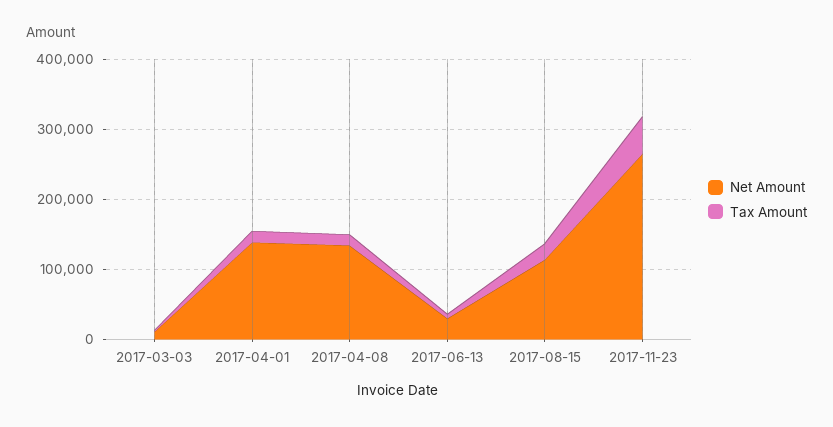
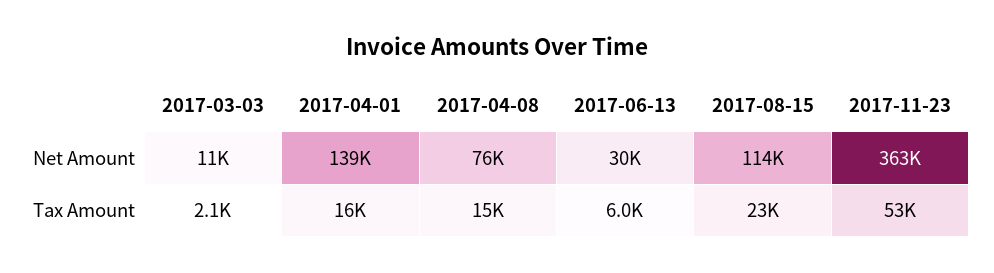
  {
    "Net Amount": {
      "2017-03-03": 11000,
      "2017-04-01": 139000,
-     "2017-04-08": 140000,
+     "2017-04-08": 76000,
      "2017-06-13": 30000,
      "2017-08-15": 114000,
-     "2017-11-23": 260000
+     "2017-11-23": 363000
    },
    "Tax Amount": {
      "2017-03-03": 2100,
      "2017-04-01": 16000,
      "2017-04-08": 15000,
      "2017-06-13": 6000,
      "2017-08-15": 23000,
      "2017-11-23": 53000
    }
  }

